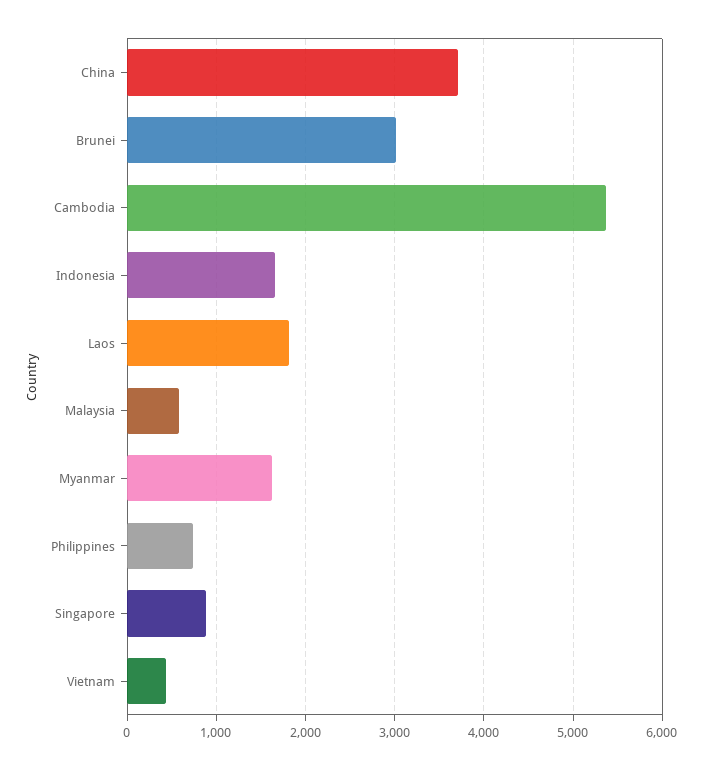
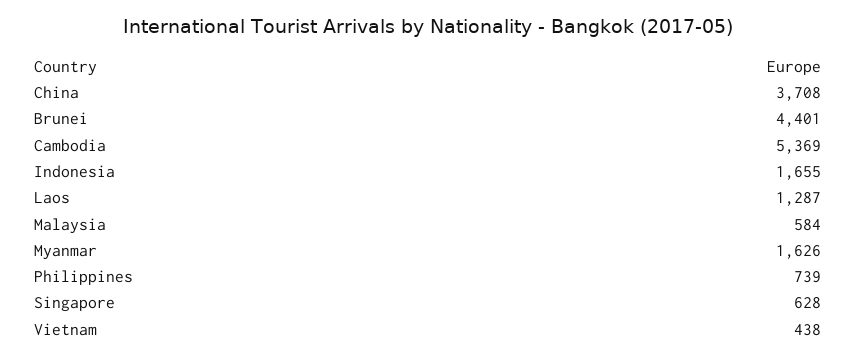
  {
    "China": 3708,
-   "Brunei": 3000,
+   "Brunei": 4401,
    "Cambodia": 5369,
    "Indonesia": 1655,
-   "Laos": 1800,
+   "Laos": 1287,
    "Malaysia": 584,
    "Myanmar": 1626,
    "Philippines": 739,
-   "Singapore": 900,
+   "Singapore": 628,
    "Vietnam": 438
  }

